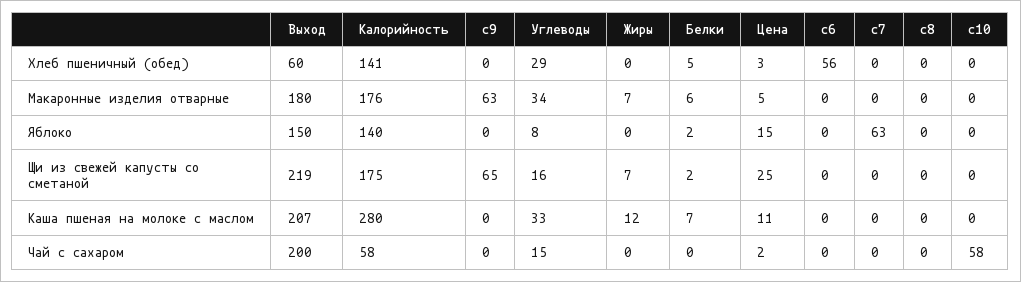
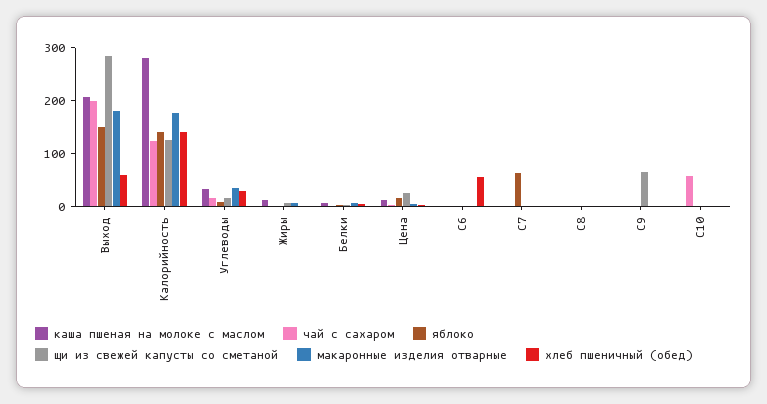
  {
    "Хлеб пшеничный (обед)": {
      "Выход": 60,
      "Калорийность": 141,
      "c9": 0,
      "Углеводы": 29,
      "Жиры": 0,
      "Белки": 5,
      "Цена": 3,
      "c6": 56,
      "c7": 0,
      "c8": 0,
      "c10": 0
    },
    "Макаронные изделия отварные": {
      "Выход": 180,
      "Калорийность": 176,
-     "c9": 63,
+     "c9": 0,
      "Углеводы": 34,
      "Жиры": 7,
      "Белки": 6,
      "Цена": 5,
      "c6": 0,
      "c7": 0,
      "c8": 0,
      "c10": 0
    },
    "Яблоко": {
      "Выход": 150,
      "Калорийность": 140,
      "c9": 0,
      "Углеводы": 8,
      "Жиры": 0,
      "Белки": 2,
      "Цена": 15,
      "c6": 0,
      "c7": 63,
      "c8": 0,
      "c10": 0
    },
    "Щи из свежей капусты со сметаной": {
-     "Выход": 219,
+     "Выход": 280,
-     "Калорийность": 175,
+     "Калорийность": 120,
      "c9": 65,
      "Углеводы": 16,
      "Жиры": 7,
      "Белки": 2,
      "Цена": 25,
      "c6": 0,
      "c7": 0,
      "c8": 0,
      "c10": 0
    },
    "Каша пшеная на молоке с маслом": {
      "Выход": 207,
      "Калорийность": 280,
      "c9": 0,
      "Углеводы": 33,
      "Жиры": 12,
      "Белки": 7,
      "Цена": 11,
      "c6": 0,
      "c7": 0,
      "c8": 0,
      "c10": 0
    },
    "Чай с сахаром": {
      "Выход": 200,
-     "Калорийность": 58,
+     "Калорийность": 120,
      "c9": 0,
      "Углеводы": 15,
      "Жиры": 0,
      "Белки": 0,
      "Цена": 2,
      "c6": 0,
      "c7": 0,
      "c8": 0,
      "c10": 58
    }
  }

